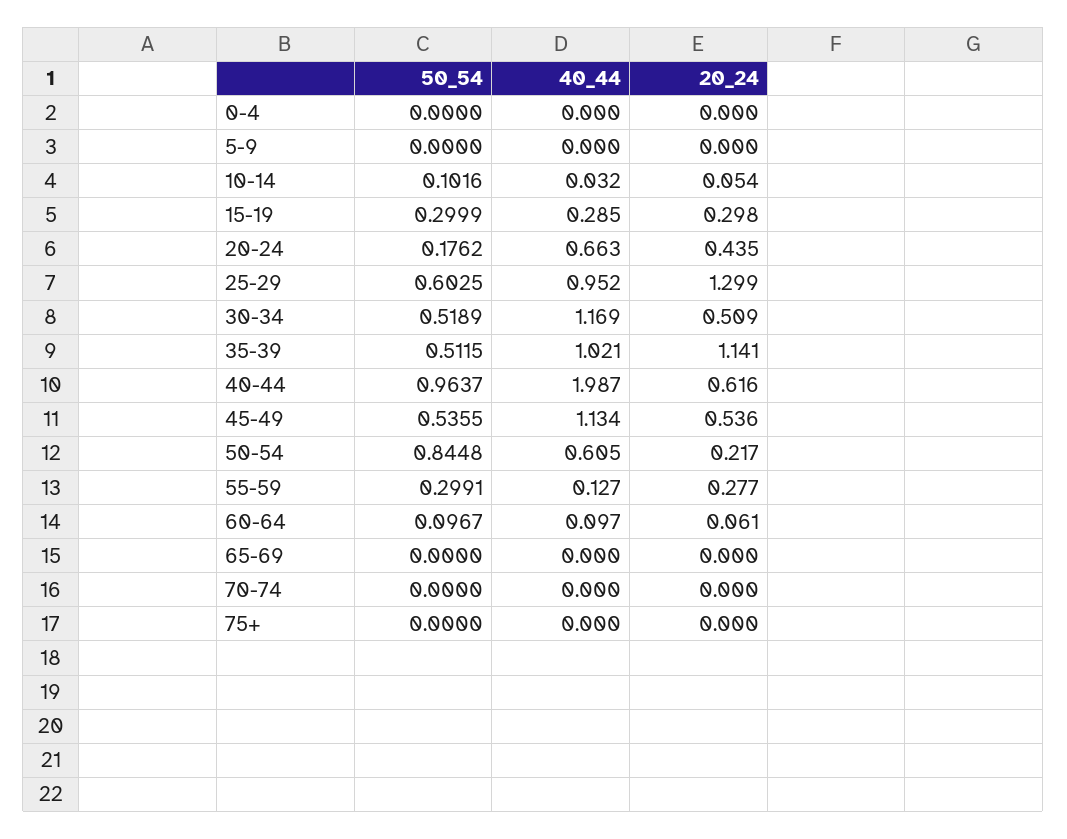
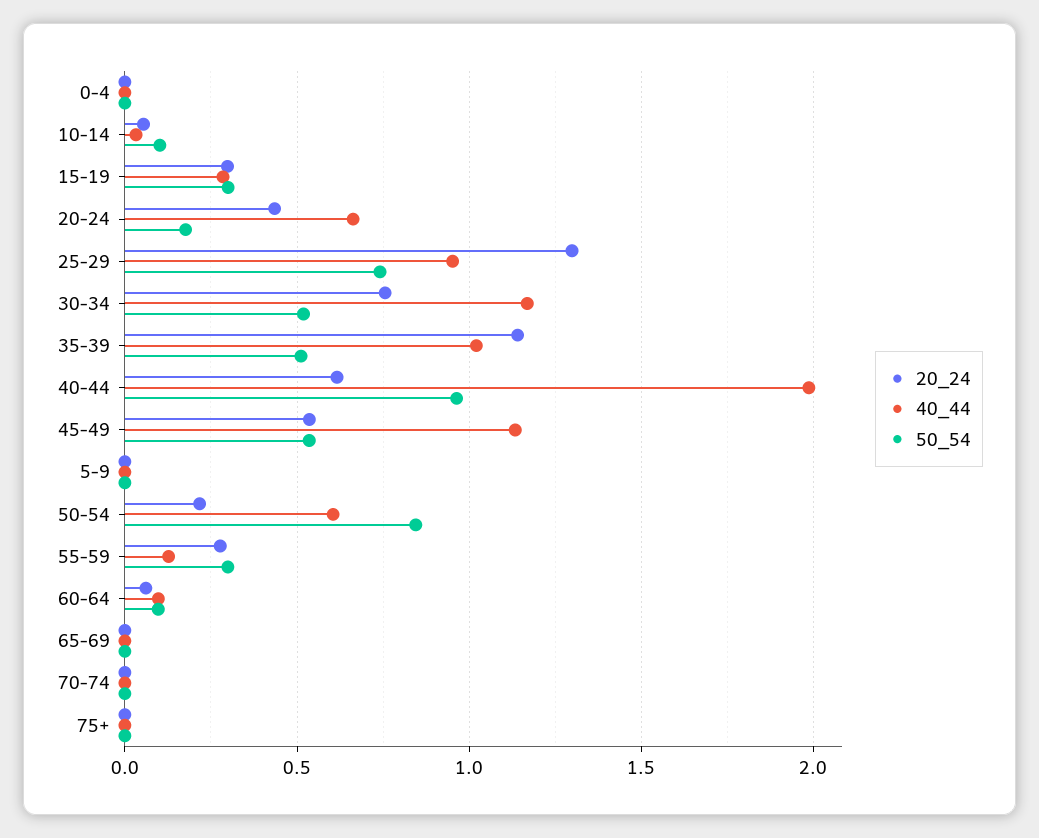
  {
    "50_54": {
      "0-4": 0,
      "5-9": 0,
      "10-14": 0.1016,
      "15-19": 0.2999,
      "20-24": 0.1762,
-     "25-29": 0.6025,
+     "25-29": 0.75,
      "30-34": 0.5189,
      "35-39": 0.5115,
      "40-44": 0.9637,
      "45-49": 0.5355,
      "50-54": 0.8448,
      "55-59": 0.2991,
      "60-64": 0.0967,
      "65-69": 0,
      "70-74": 0,
      "75+": 0
    },
    "40_44": {
      "0-4": 0,
      "5-9": 0,
      "10-14": 0.032,
      "15-19": 0.285,
      "20-24": 0.663,
      "25-29": 0.952,
      "30-34": 1.169,
      "35-39": 1.021,
      "40-44": 1.987,
      "45-49": 1.134,
      "50-54": 0.605,
      "55-59": 0.127,
      "60-64": 0.097,
      "65-69": 0,
      "70-74": 0,
      "75+": 0
    },
    "20_24": {
      "0-4": 0,
      "5-9": 0,
      "10-14": 0.054,
      "15-19": 0.298,
      "20-24": 0.435,
      "25-29": 1.299,
-     "30-34": 0.509,
+     "30-34": 0.75,
      "35-39": 1.141,
      "40-44": 0.616,
      "45-49": 0.536,
      "50-54": 0.217,
      "55-59": 0.277,
      "60-64": 0.061,
      "65-69": 0,
      "70-74": 0,
      "75+": 0
    }
  }

